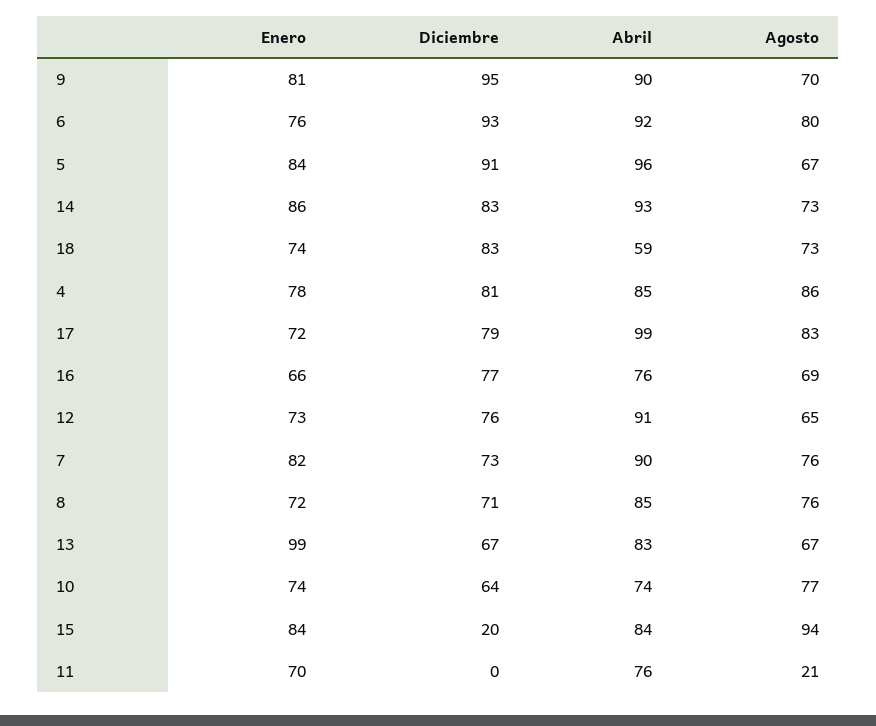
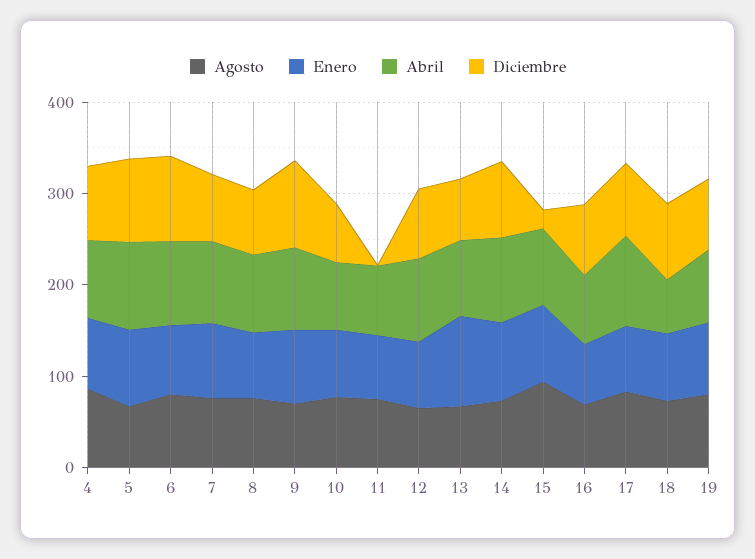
  {
    "Enero": {
      "9": 81,
      "6": 76,
      "5": 84,
      "14": 86,
      "18": 74,
      "4": 78,
      "17": 72,
      "16": 66,
      "12": 73,
      "7": 82,
      "8": 72,
      "13": 99,
      "10": 74,
      "15": 84,
-     "11": 70
+     "11": 70,
+     "19": 80
    },
    "Diciembre": {
      "9": 95,
      "6": 93,
      "5": 91,
      "14": 83,
      "18": 83,
      "4": 81,
      "17": 79,
      "16": 77,
      "12": 76,
      "7": 73,
      "8": 71,
      "13": 67,
      "10": 64,
      "15": 20,
-     "11": 0
+     "11": 0,
+     "19": 80
    },
    "Abril": {
      "9": 90,
      "6": 92,
      "5": 96,
      "14": 93,
      "18": 59,
      "4": 85,
      "17": 99,
      "16": 76,
      "12": 91,
      "7": 90,
      "8": 85,
      "13": 83,
      "10": 74,
      "15": 84,
-     "11": 76
+     "11": 76,
+     "19": 80
    },
    "Agosto": {
      "9": 70,
      "6": 80,
      "5": 67,
      "14": 73,
      "18": 73,
      "4": 86,
      "17": 83,
      "16": 69,
      "12": 65,
      "7": 76,
      "8": 76,
      "13": 67,
      "10": 77,
      "15": 94,
-     "11": 21
+     "11": 80,
+     "19": 80
    }
  }

